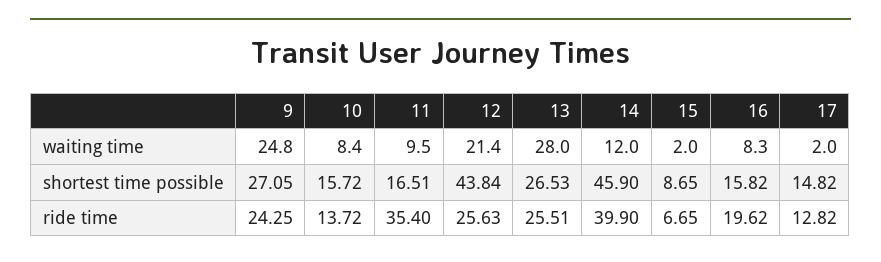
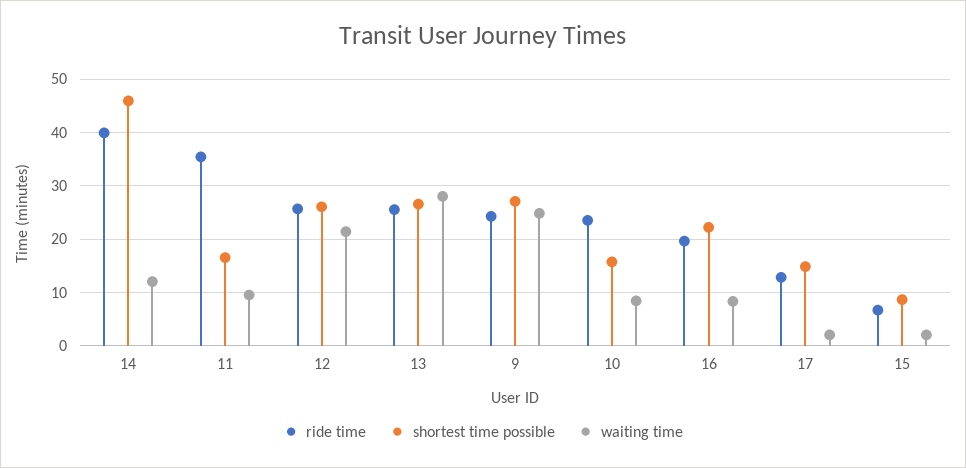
  {
    "waiting time": {
      "9": 24.8,
      "10": 8.4,
      "11": 9.5,
      "12": 21.4,
      "13": 28,
      "14": 12,
      "15": 2,
      "16": 8.3,
      "17": 2
    },
    "shortest time possible": {
      "9": 27.05,
      "10": 15.72,
      "11": 16.51,
-     "12": 43.84,
+     "12": 26,
      "13": 26.53,
      "14": 45.9,
      "15": 8.65,
-     "16": 15.82,
+     "16": 22,
      "17": 14.82
    },
    "ride time": {
      "9": 24.25,
-     "10": 13.72,
+     "10": 24,
      "11": 35.4,
      "12": 25.63,
      "13": 25.51,
      "14": 39.9,
      "15": 6.65,
      "16": 19.62,
      "17": 12.82
    }
  }

